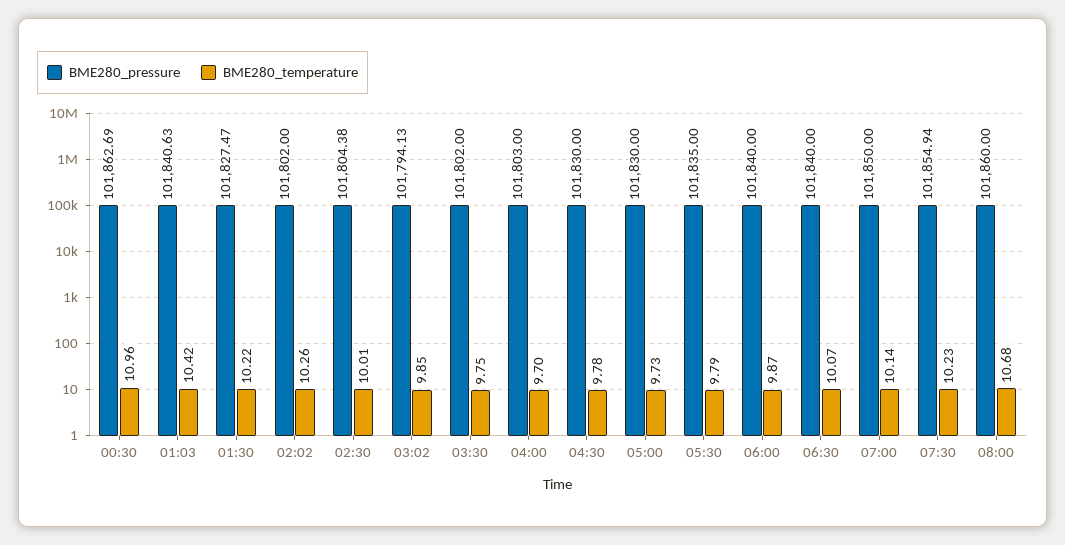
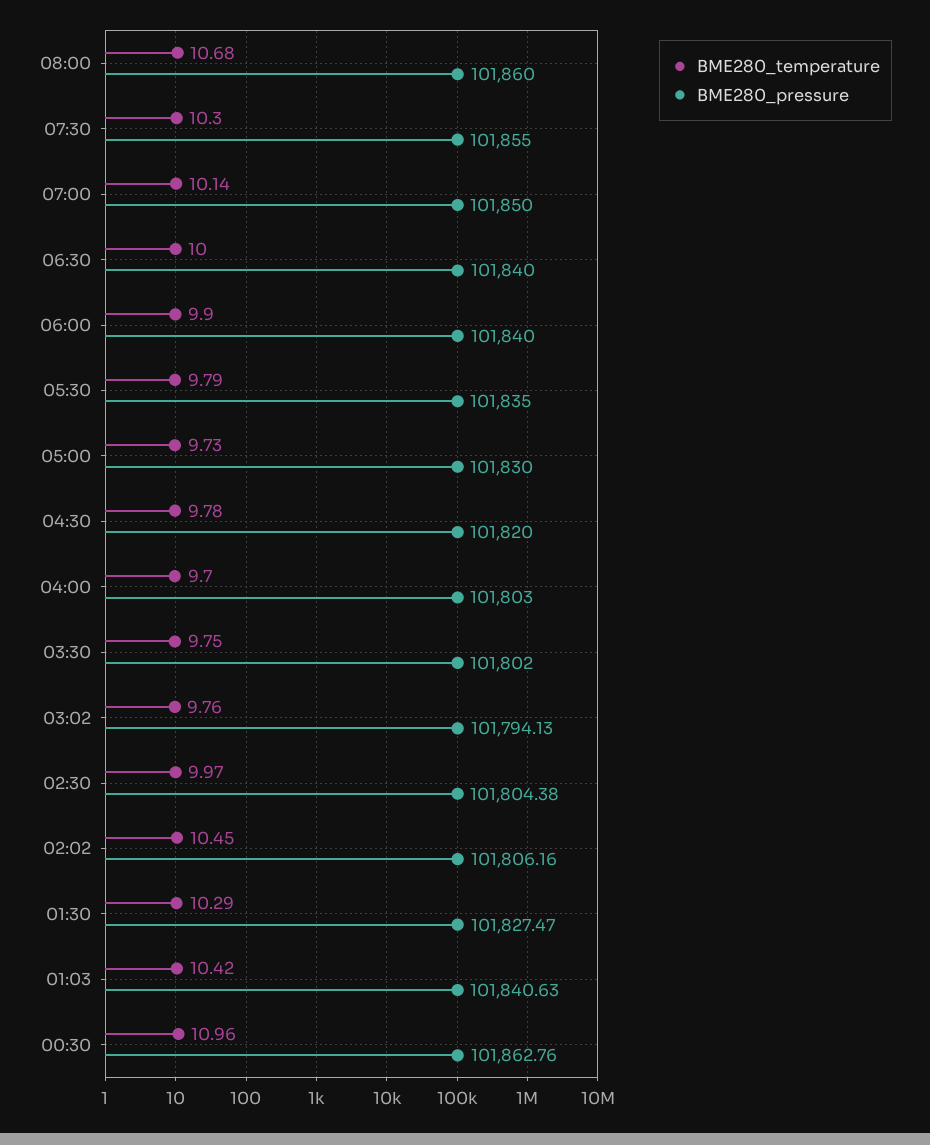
  {
    "BME280_pressure": {
-     "00:30": 101862.69,
+     "00:30": 101862.76,
      "01:03": 101840.63,
      "01:30": 101827.47,
-     "02:02": 101802,
+     "02:02": 101806.16,
      "02:30": 101804.38,
      "03:02": 101794.13,
      "03:30": 101802,
      "04:00": 101803,
-     "04:30": 101830,
+     "04:30": 101820,
      "05:00": 101830,
      "05:30": 101835,
      "06:00": 101840,
      "06:30": 101840,
      "07:00": 101850,
-     "07:30": 101854.94,
+     "07:30": 101855,
      "08:00": 101860
    },
    "BME280_temperature": {
      "00:30": 10.96,
      "01:03": 10.42,
-     "01:30": 10.22,
+     "01:30": 10.29,
-     "02:02": 10.26,
+     "02:02": 10.45,
-     "02:30": 10.01,
+     "02:30": 9.97,
-     "03:02": 9.85,
+     "03:02": 9.76,
      "03:30": 9.75,
      "04:00": 9.7,
      "04:30": 9.78,
      "05:00": 9.73,
      "05:30": 9.79,
-     "06:00": 9.87,
+     "06:00": 9.9,
-     "06:30": 10.07,
+     "06:30": 10,
      "07:00": 10.14,
-     "07:30": 10.23,
+     "07:30": 10.3,
      "08:00": 10.68
    }
  }

